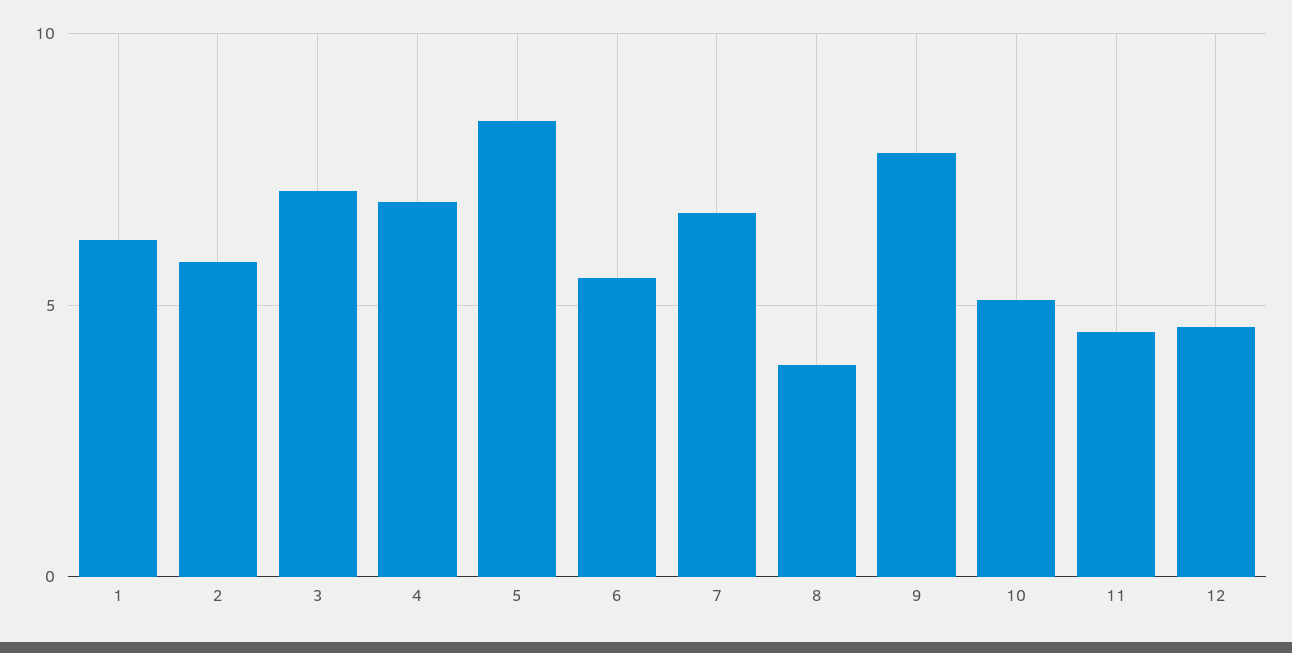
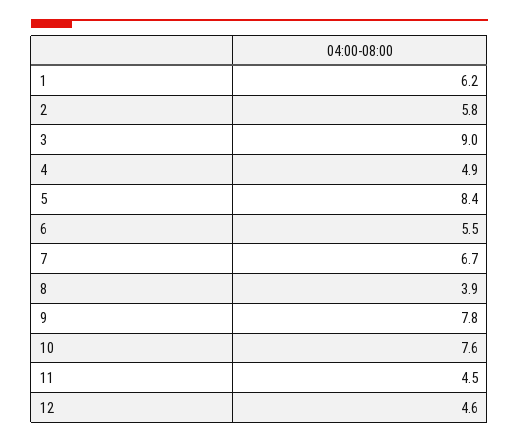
  {
    "1": 6.2,
    "2": 5.8,
-   "3": 7,
+   "3": 9,
-   "4": 7,
+   "4": 4.9,
    "5": 8.4,
    "6": 5.5,
    "7": 6.7,
    "8": 3.9,
    "9": 7.8,
-   "10": 5,
+   "10": 7.6,
    "11": 4.5,
    "12": 4.6
  }

